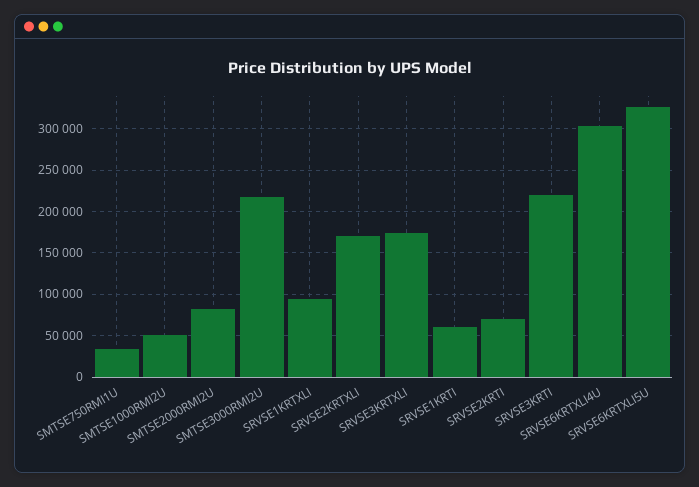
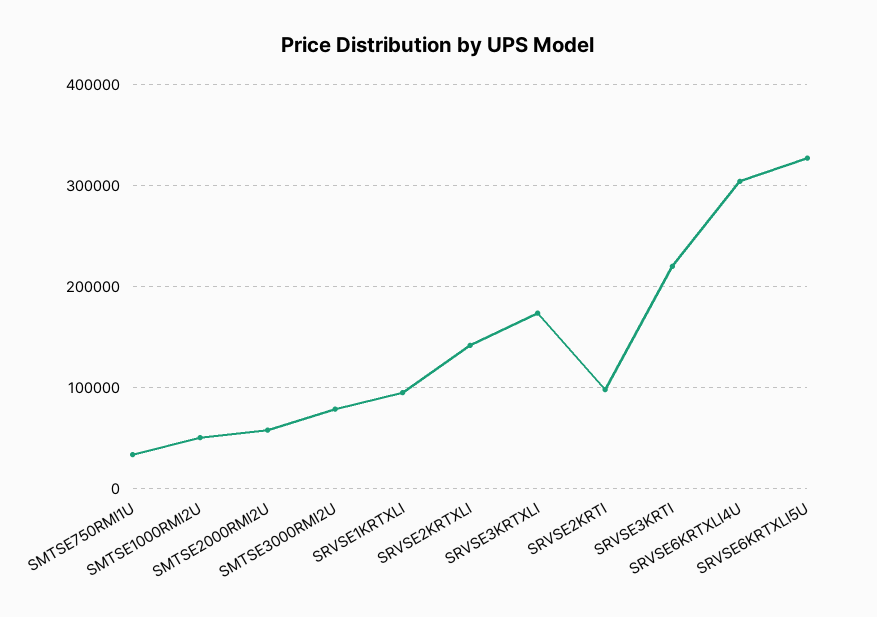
  {
    "SMTSE750RMI1U": 30000,
    "SMTSE1000RMI2U": 50000,
-   "SMTSE2000RMI2U": 80000,
+   "SMTSE2000RMI2U": 60000,
-   "SMTSE3000RMI2U": 220000,
+   "SMTSE3000RMI2U": 80000,
    "SRVSE1KRTXLI": 90000,
-   "SRVSE2KRTXLI": 170000,
+   "SRVSE2KRTXLI": 140000,
    "SRVSE3KRTXLI": 170000,
-   "SRVSE1KRTI": 60000,
-   "SRVSE2KRTI": 70000,
+   "SRVSE2KRTI": 100000,
    "SRVSE3KRTI": 220000,
    "SRVSE6KRTXLI4U": 300000,
    "SRVSE6KRTXLI5U": 330000
  }

